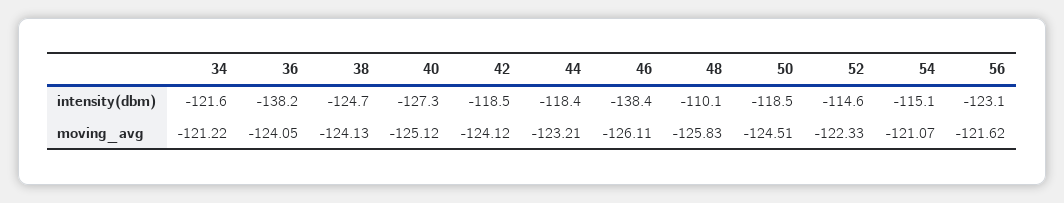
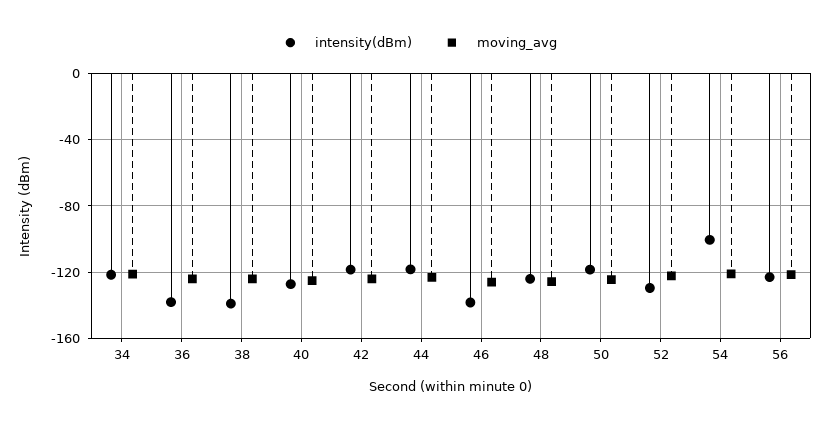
  {
    "intensity(dbm)": {
      "34": -121.6,
      "36": -138.2,
-     "38": -124.7,
+     "38": -140,
      "40": -127.3,
      "42": -118.5,
      "44": -118.4,
      "46": -138.4,
-     "48": -110.1,
+     "48": -125,
      "50": -118.5,
-     "52": -114.6,
+     "52": -130,
-     "54": -115.1,
+     "54": -100,
      "56": -123.1
    },
    "moving_avg": {
      "34": -121.22,
      "36": -124.05,
      "38": -124.13,
      "40": -125.12,
      "42": -124.12,
      "44": -123.21,
      "46": -126.11,
      "48": -125.83,
      "50": -124.51,
      "52": -122.33,
      "54": -121.07,
      "56": -121.62
    }
  }

